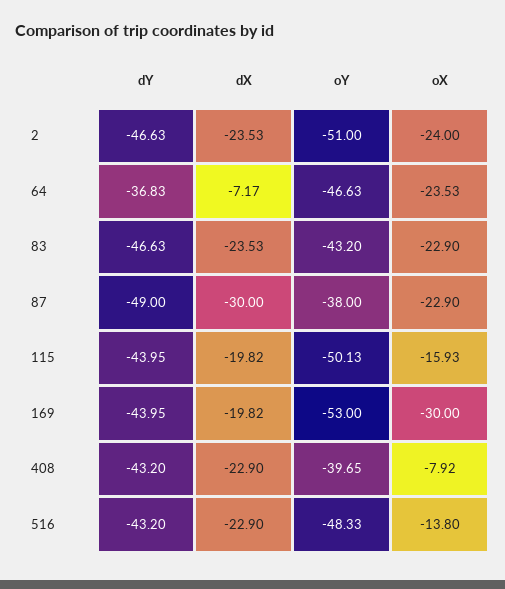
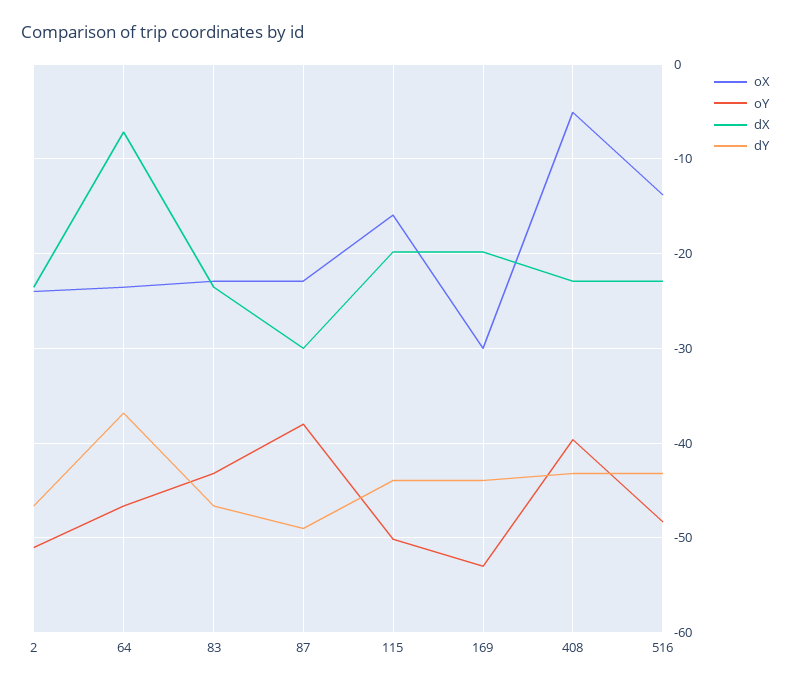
  {
    "dY": {
      "2": -46.63,
      "64": -36.83,
      "83": -46.63,
      "87": -49,
      "115": -43.95,
      "169": -43.95,
      "408": -43.2,
      "516": -43.2
    },
    "dX": {
      "2": -23.53,
      "64": -7.17,
      "83": -23.53,
      "87": -30,
      "115": -19.82,
      "169": -19.82,
      "408": -22.9,
      "516": -22.9
    },
    "oY": {
      "2": -51,
      "64": -46.63,
      "83": -43.2,
      "87": -38,
      "115": -50.13,
      "169": -53,
      "408": -39.65,
      "516": -48.33
    },
    "oX": {
      "2": -24,
      "64": -23.53,
      "83": -22.9,
      "87": -22.9,
      "115": -15.93,
      "169": -30,
-     "408": -7.92,
+     "408": -5,
      "516": -13.8
    }
  }

